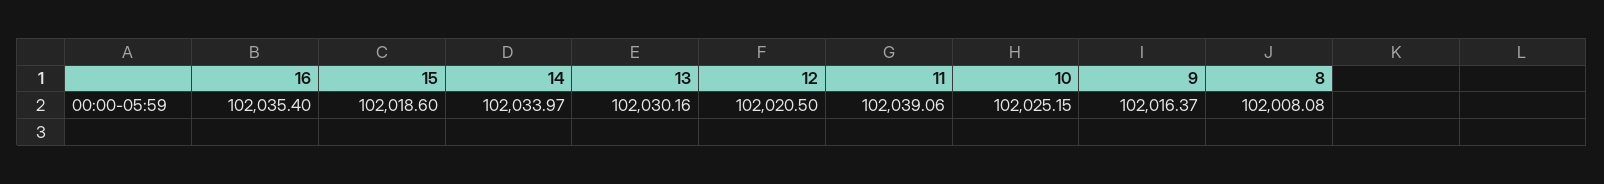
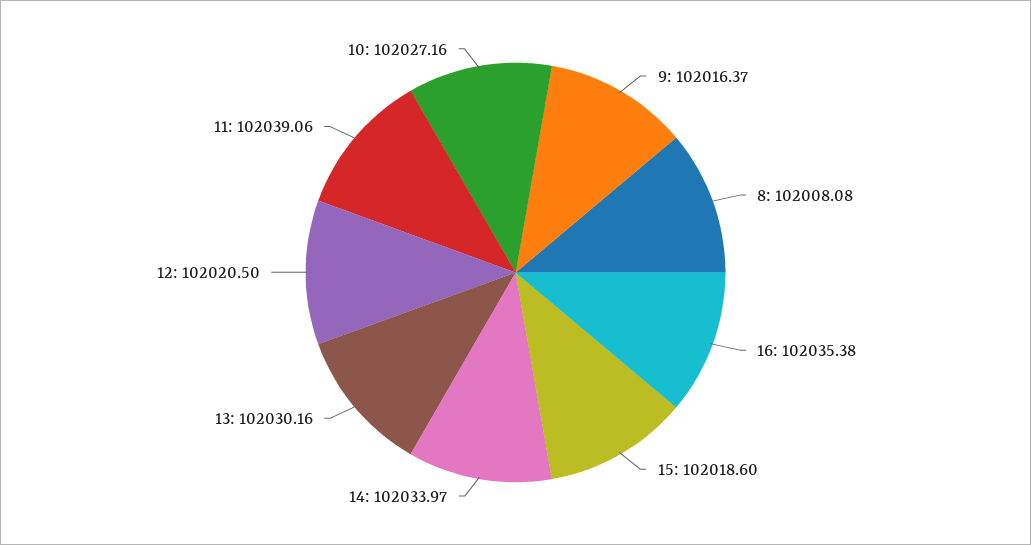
  {
-   "16": 102035.4,
+   "16": 102035.38,
    "15": 102018.6,
    "14": 102033.97,
    "13": 102030.16,
    "12": 102020.5,
    "11": 102039.06,
-   "10": 102025.15,
+   "10": 102027.16,
    "9": 102016.37,
    "8": 102008.08
  }

